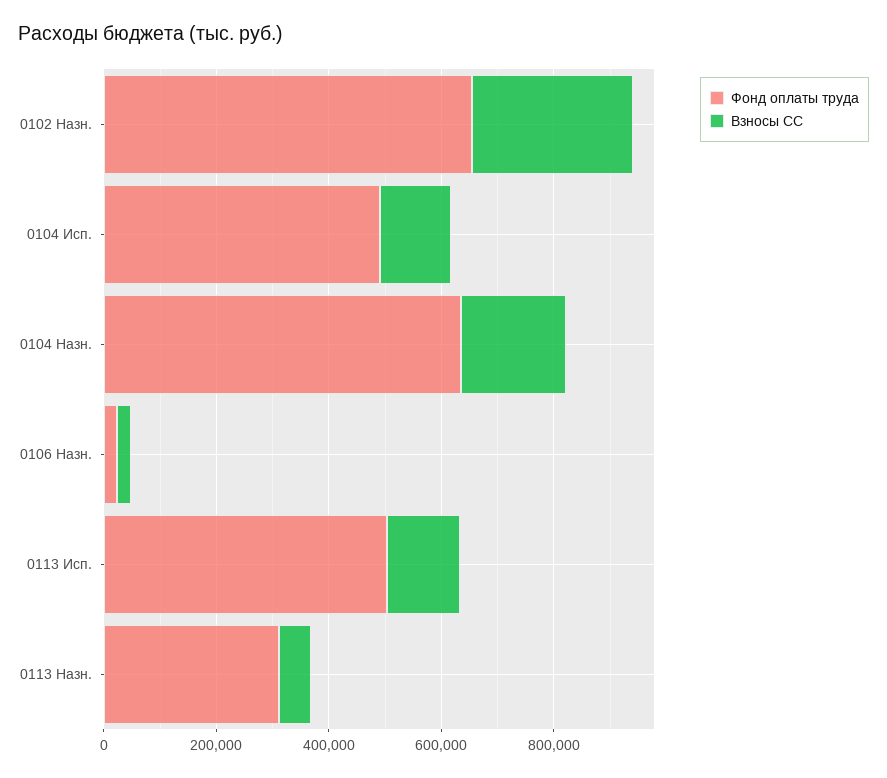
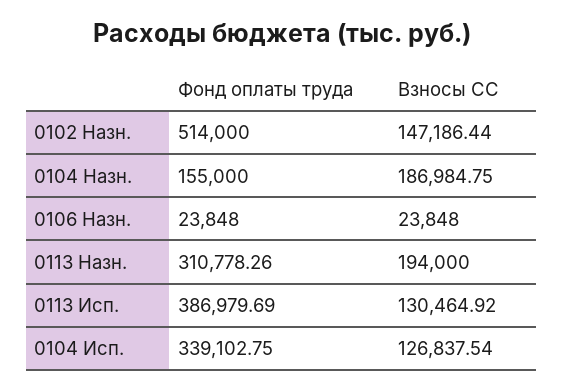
  {
    "Фонд оплаты труда": {
-     "0102 Назн.": 650000,
+     "0102 Назн.": 514000,
-     "0104 Исп.": 500000,
+     "0104 Исп.": 339102.75,
-     "0104 Назн.": 650000,
+     "0104 Назн.": 155000,
      "0106 Назн.": 23848,
-     "0113 Исп.": 500000,
+     "0113 Исп.": 386979.69,
      "0113 Назн.": 310778.26
    },
    "Взносы СС": {
-     "0102 Назн.": 300000,
+     "0102 Назн.": 147186.44,
      "0104 Исп.": 126837.54,
      "0104 Назн.": 186984.75,
      "0106 Назн.": 23848,
      "0113 Исп.": 130464.92,
-     "0113 Назн.": 50000
+     "0113 Назн.": 194000
    }
  }

